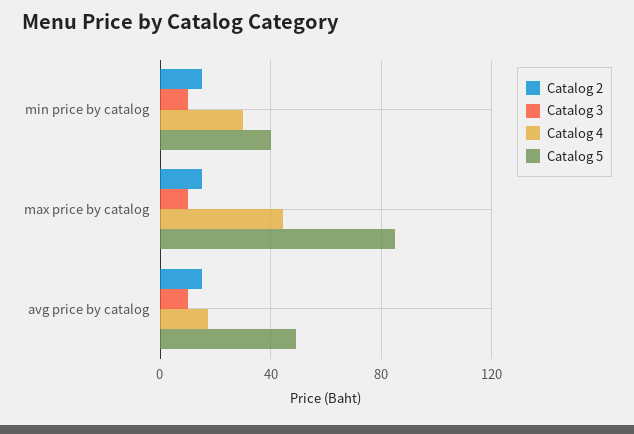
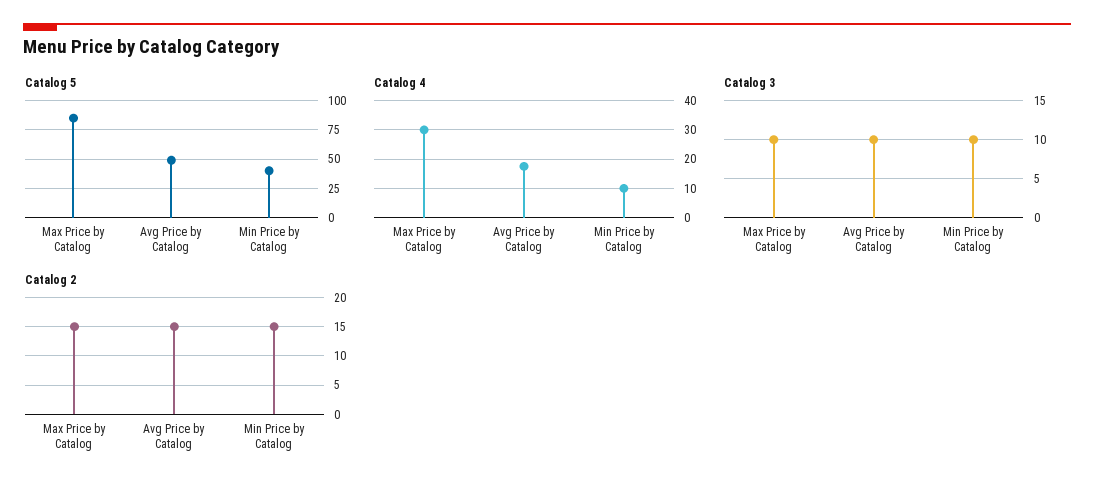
  {
    "Catalog 2": {
      "min price by catalog": 15,
      "max price by catalog": 15,
      "avg price by catalog": 15
    },
    "Catalog 3": {
      "min price by catalog": 10,
      "max price by catalog": 10,
      "avg price by catalog": 10
    },
    "Catalog 4": {
-     "min price by catalog": 30,
+     "min price by catalog": 10,
-     "max price by catalog": 45,
+     "max price by catalog": 30,
      "avg price by catalog": 17.5
    },
    "Catalog 5": {
      "min price by catalog": 40,
      "max price by catalog": 85,
      "avg price by catalog": 50
    }
  }

